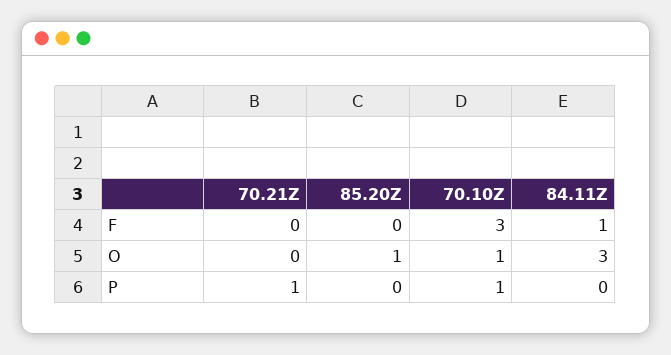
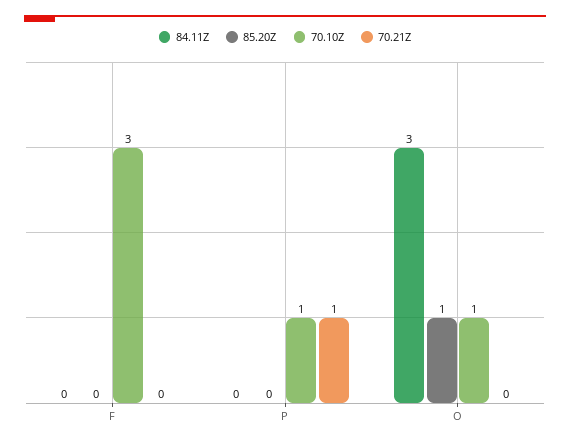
  {
    "70.21Z": {
      "F": 0,
      "O": 0,
      "P": 1
    },
    "85.20Z": {
      "F": 0,
      "O": 1,
      "P": 0
    },
    "70.10Z": {
      "F": 3,
      "O": 1,
      "P": 1
    },
    "84.11Z": {
-     "F": 1,
+     "F": 0,
      "O": 3,
      "P": 0
    }
  }

